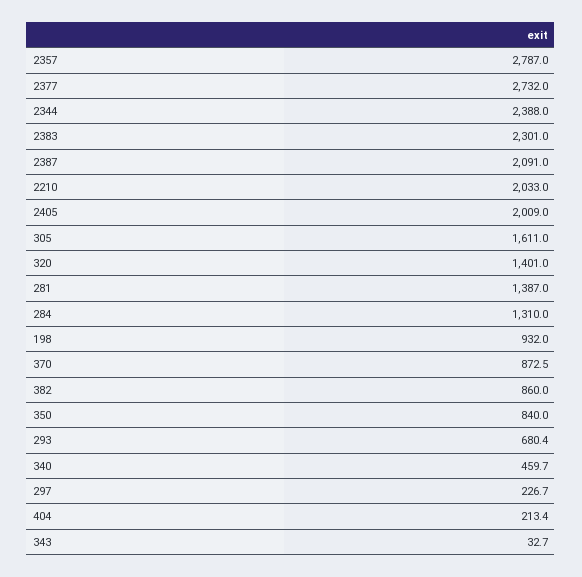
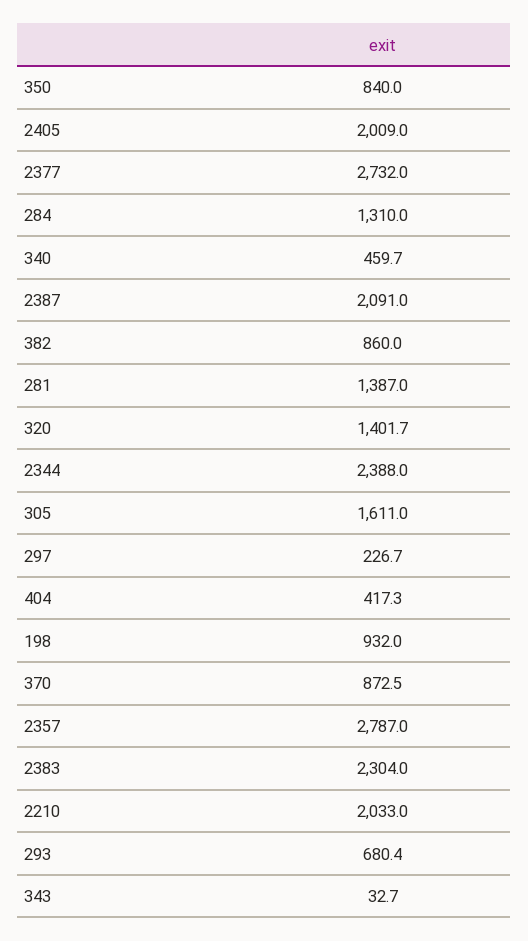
  {
    "2357": 2787,
    "2377": 2732,
    "2344": 2388,
-   "2383": 2301,
+   "2383": 2304,
    "2387": 2091,
    "2210": 2033,
    "2405": 2009,
    "305": 1611,
-   "320": 1401,
+   "320": 1401.7,
    "281": 1387,
    "284": 1310,
    "198": 932,
    "370": 872.5,
    "382": 860,
    "350": 840,
    "293": 680.4,
    "340": 459.7,
    "297": 226.7,
-   "404": 213.4,
+   "404": 417.3,
    "343": 32.7
  }

